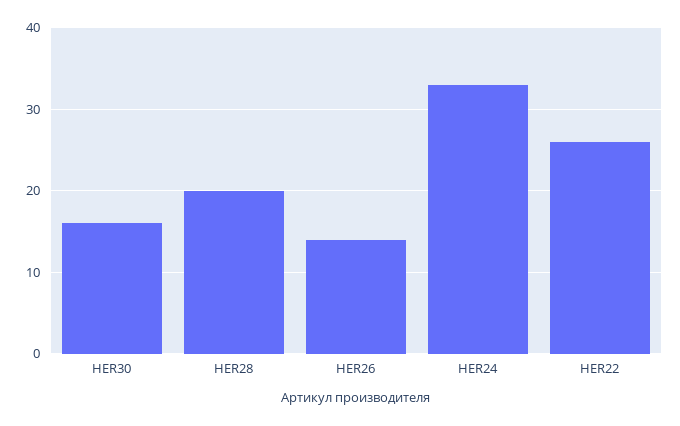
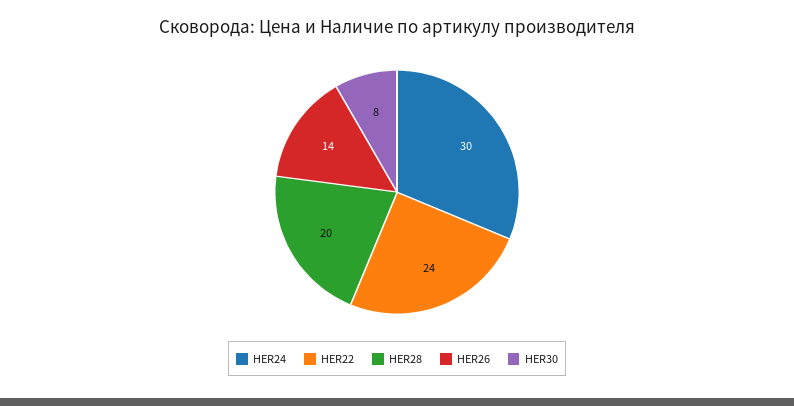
  {
-   "HER30": 16,
+   "HER30": 8,
    "HER28": 20,
    "HER26": 14,
-   "HER24": 33,
+   "HER24": 30,
-   "HER22": 26
+   "HER22": 24
  }

